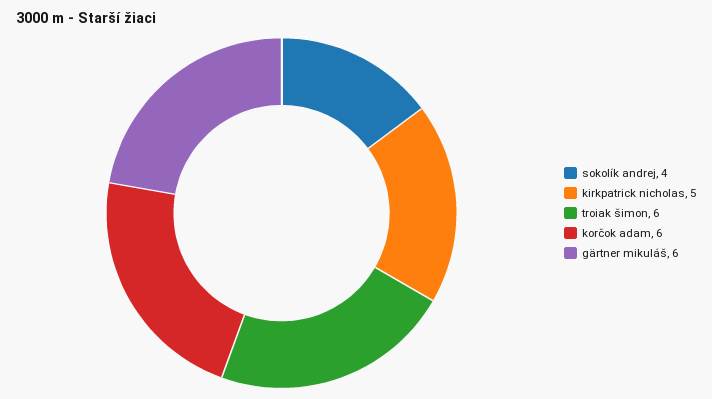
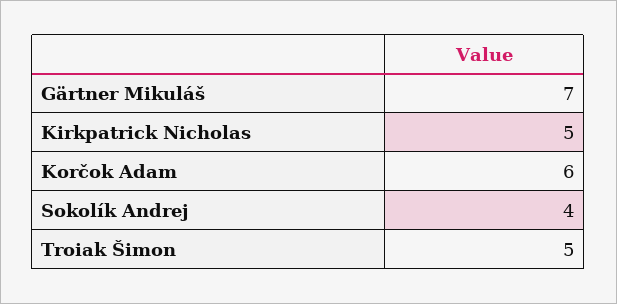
  {
    "sokolík andrej": 4,
    "kirkpatrick nicholas": 5,
-   "troiak šimon": 6,
+   "troiak šimon": 5,
    "korčok adam": 6,
-   "gärtner mikuláš": 6
+   "gärtner mikuláš": 7
  }

